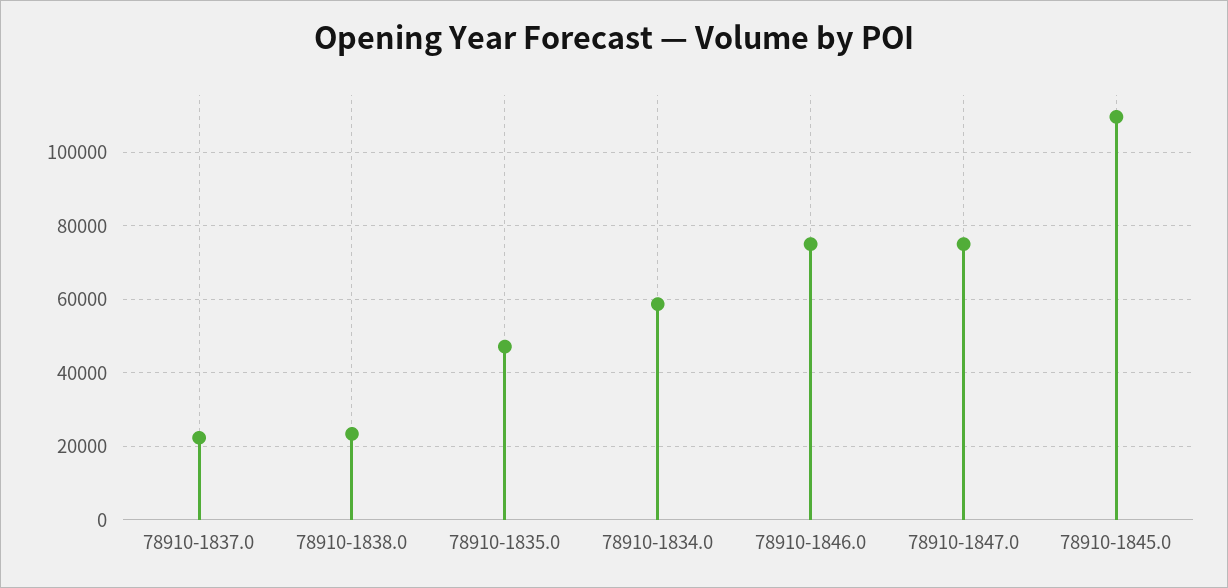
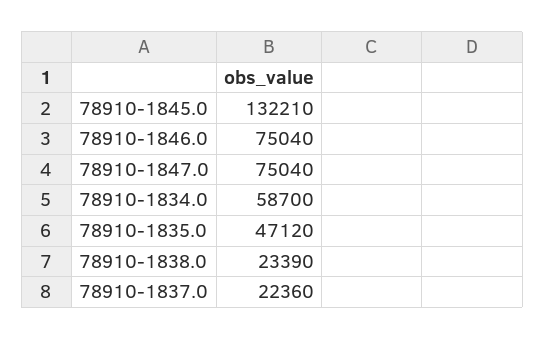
  {
    "78910-1837.0": 22360,
    "78910-1838.0": 23390,
    "78910-1835.0": 47120,
    "78910-1834.0": 58700,
    "78910-1846.0": 75040,
    "78910-1847.0": 75040,
-   "78910-1845.0": 110000
+   "78910-1845.0": 132210
  }

